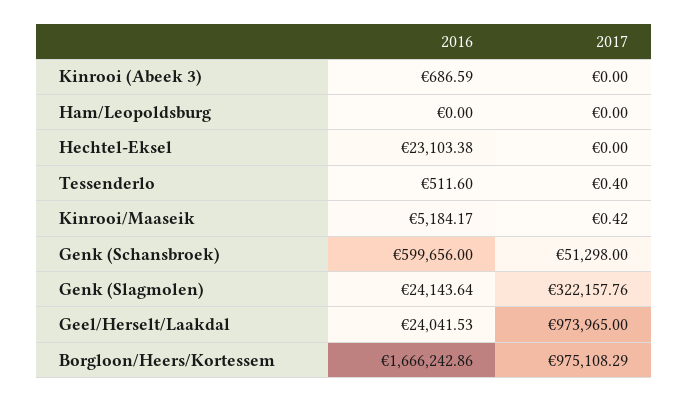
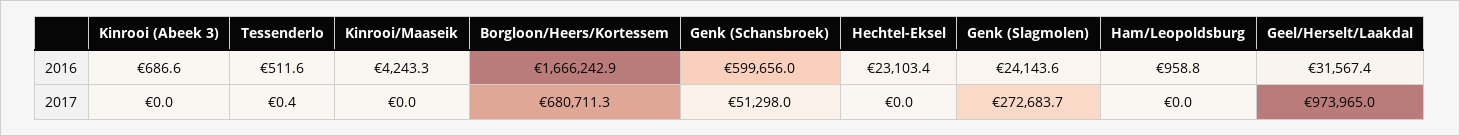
  {
    "2016": {
      "Kinrooi (Abeek 3)": 686.59,
-     "Ham/Leopoldsburg": 0,
+     "Ham/Leopoldsburg": 958.8,
      "Hechtel-Eksel": 23103.38,
      "Tessenderlo": 511.6,
-     "Kinrooi/Maaseik": 5184.17,
+     "Kinrooi/Maaseik": 4243.3,
      "Genk (Schansbroek)": 599656,
      "Genk (Slagmolen)": 24143.64,
-     "Geel/Herselt/Laakdal": 24041.53,
+     "Geel/Herselt/Laakdal": 31567.4,
      "Borgloon/Heers/Kortessem": 1666242.86
    },
    "2017": {
      "Kinrooi (Abeek 3)": 0,
      "Ham/Leopoldsburg": 0,
      "Hechtel-Eksel": 0,
      "Tessenderlo": 0.4,
-     "Kinrooi/Maaseik": 0.42,
+     "Kinrooi/Maaseik": 0,
      "Genk (Schansbroek)": 51298,
-     "Genk (Slagmolen)": 322157.76,
+     "Genk (Slagmolen)": 272683.7,
      "Geel/Herselt/Laakdal": 973965,
-     "Borgloon/Heers/Kortessem": 975108.29
+     "Borgloon/Heers/Kortessem": 680711.3
    }
  }

